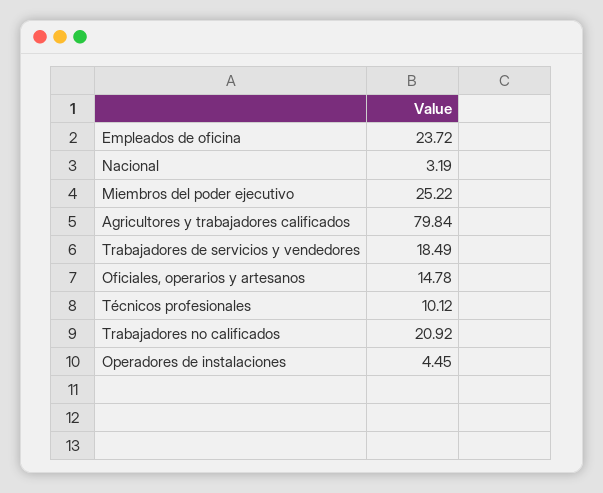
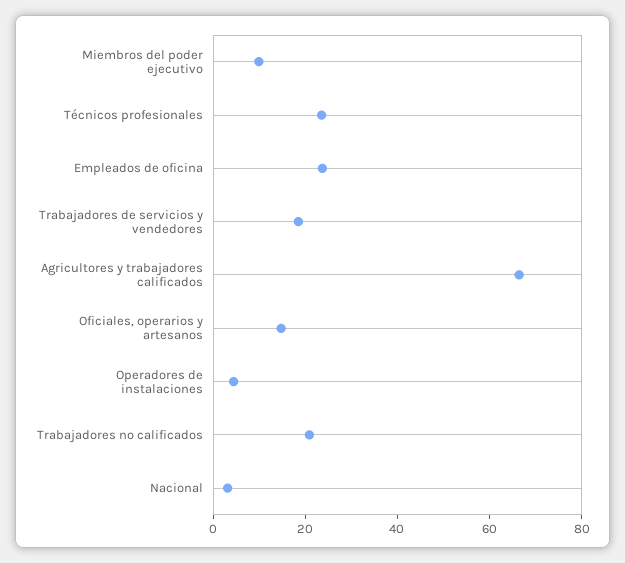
  {
    "Empleados de oficina": 23.72,
    "Nacional": 3.19,
-   "Miembros del poder ejecutivo": 25.22,
+   "Miembros del poder ejecutivo": 10,
-   "Agricultores y trabajadores calificados": 79.84,
+   "Agricultores y trabajadores calificados": 65,
    "Trabajadores de servicios y vendedores": 18.49,
    "Oficiales, operarios y artesanos": 14.78,
-   "Técnicos profesionales": 10.12,
+   "Técnicos profesionales": 25,
    "Trabajadores no calificados": 20.92,
    "Operadores de instalaciones": 4.45
  }

